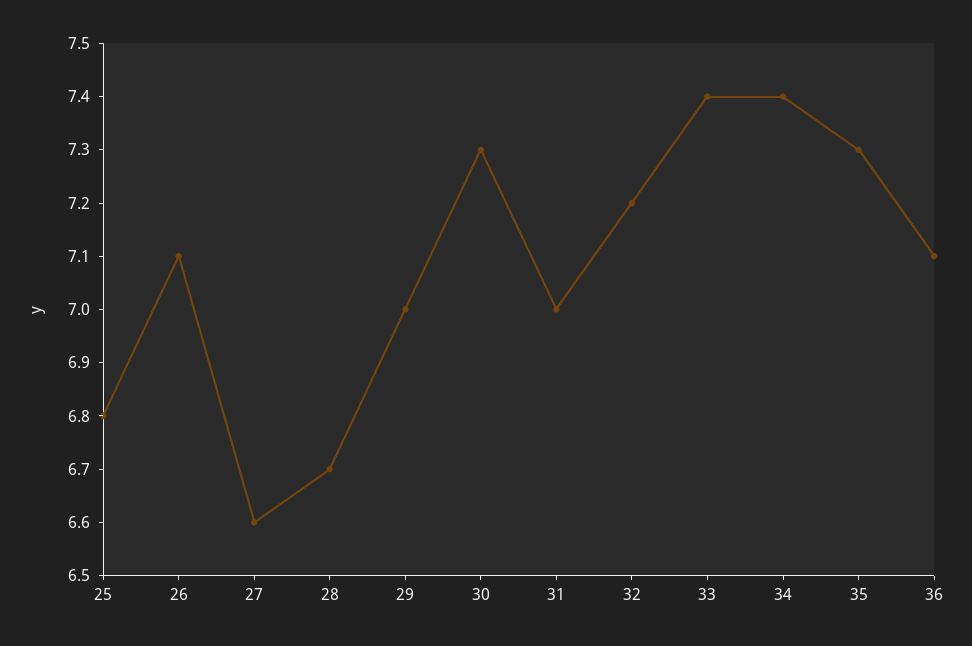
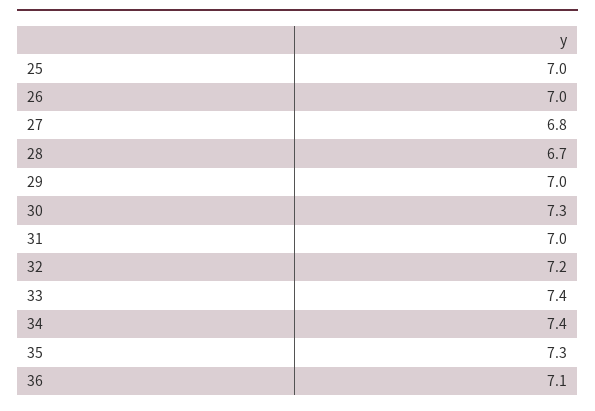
  {
-   "25": 6.8,
+   "25": 7,
-   "26": 7.1,
+   "26": 7,
-   "27": 6.6,
+   "27": 6.8,
    "28": 6.7,
    "29": 7,
    "30": 7.3,
    "31": 7,
    "32": 7.2,
    "33": 7.4,
    "34": 7.4,
    "35": 7.3,
    "36": 7.1
  }

